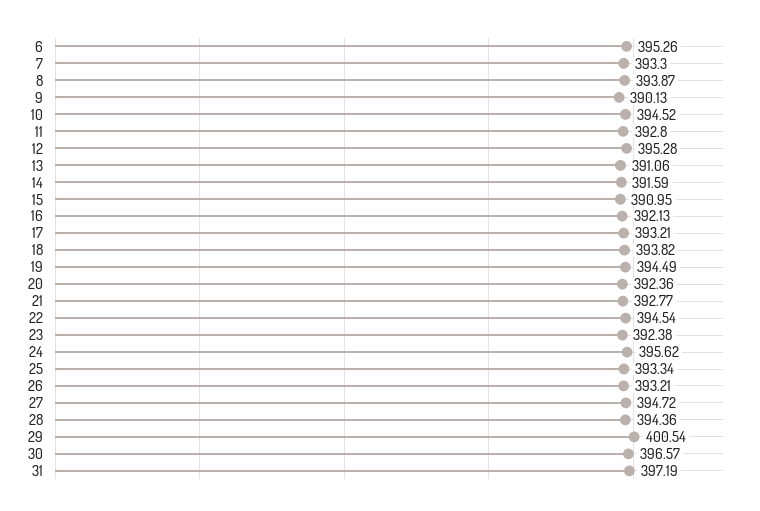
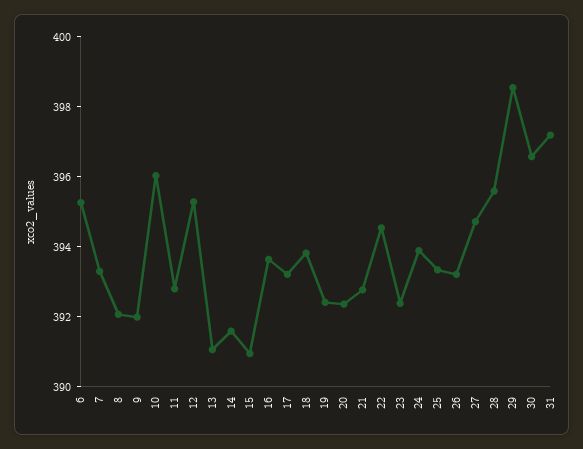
  {
    "6": 395.26,
    "7": 393.3,
-   "8": 393.87,
+   "8": 392,
-   "9": 390.13,
+   "9": 392,
-   "10": 394.52,
+   "10": 396,
    "11": 392.8,
    "12": 395.28,
    "13": 391.06,
    "14": 391.59,
    "15": 390.95,
-   "16": 392.13,
+   "16": 393.5,
    "17": 393.21,
    "18": 393.82,
-   "19": 394.49,
+   "19": 392.5,
    "20": 392.36,
    "21": 392.77,
    "22": 394.54,
    "23": 392.38,
-   "24": 395.62,
+   "24": 394,
    "25": 393.34,
    "26": 393.21,
    "27": 394.72,
-   "28": 394.36,
+   "28": 395.5,
-   "29": 400.54,
+   "29": 398.5,
    "30": 396.57,
    "31": 397.19
  }

